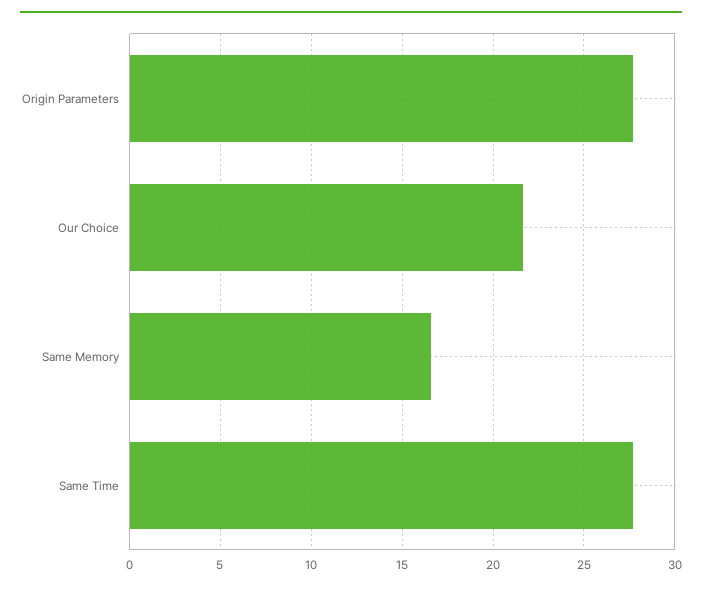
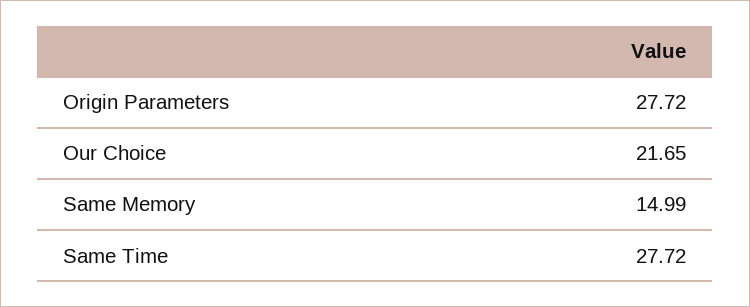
  {
    "Origin Parameters": 27.72,
    "Our Choice": 21.65,
-   "Same Memory": 16.5,
+   "Same Memory": 14.99,
    "Same Time": 27.72
  }

